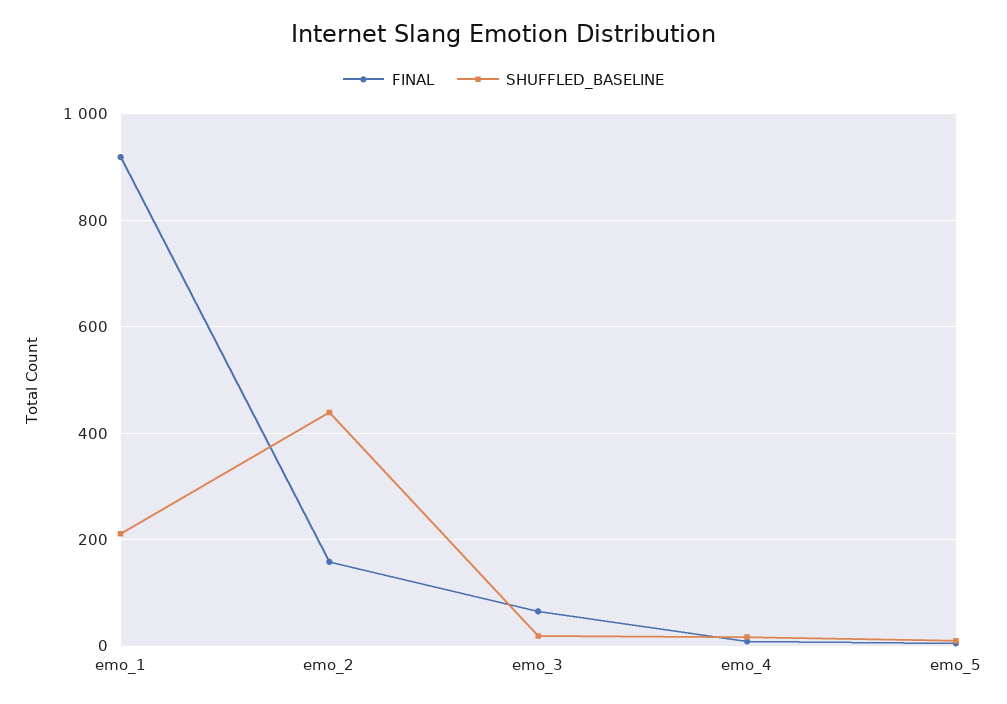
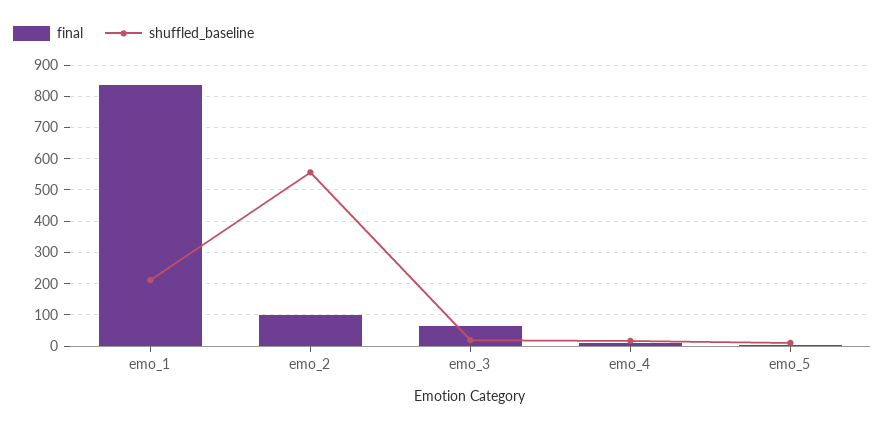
  {
    "FINAL": {
-     "emo_1": 920,
+     "emo_1": 840,
-     "emo_2": 160,
+     "emo_2": 100,
      "emo_3": 60,
      "emo_4": 0,
      "emo_5": 0
    },
    "SHUFFLED_BASELINE": {
      "emo_1": 220,
-     "emo_2": 440,
+     "emo_2": 560,
      "emo_3": 20,
      "emo_4": 20,
      "emo_5": 20
    }
  }

